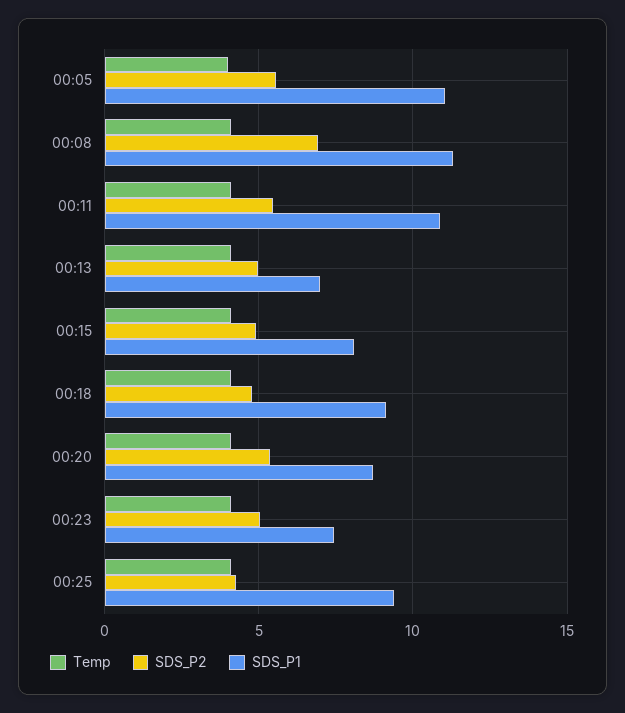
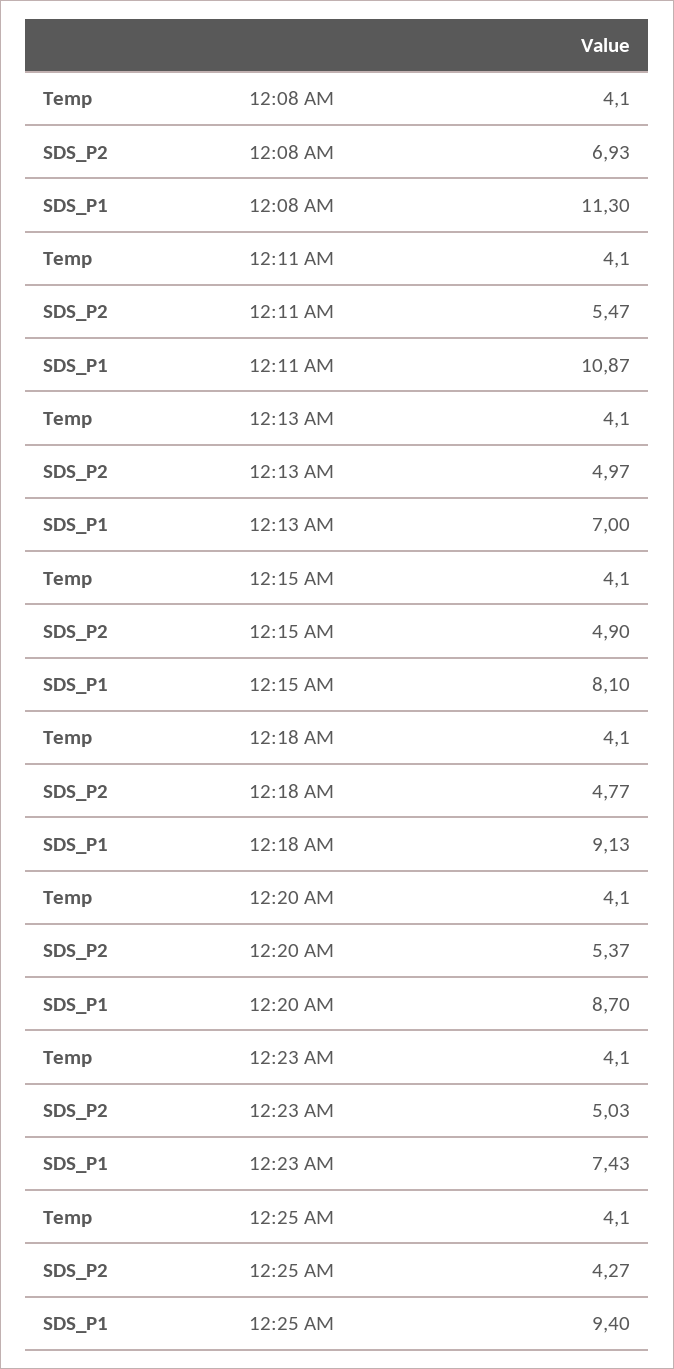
  {
    "Temp": {
-     "00:05": 4,
      "00:08": 4.1,
      "00:11": 4.1,
      "00:13": 4.1,
      "00:15": 4.1,
      "00:18": 4.1,
      "00:20": 4.1,
      "00:23": 4.1,
      "00:25": 4.1
    },
    "SDS_P2": {
-     "00:05": 5.5,
      "00:08": 6.93,
      "00:11": 5.47,
      "00:13": 4.97,
      "00:15": 4.9,
      "00:18": 4.77,
      "00:20": 5.37,
      "00:23": 5.03,
      "00:25": 4.27
    },
    "SDS_P1": {
-     "00:05": 11,
      "00:08": 11.3,
      "00:11": 10.87,
      "00:13": 7,
      "00:15": 8.1,
      "00:18": 9.13,
      "00:20": 8.7,
      "00:23": 7.43,
      "00:25": 9.4
    }
  }

